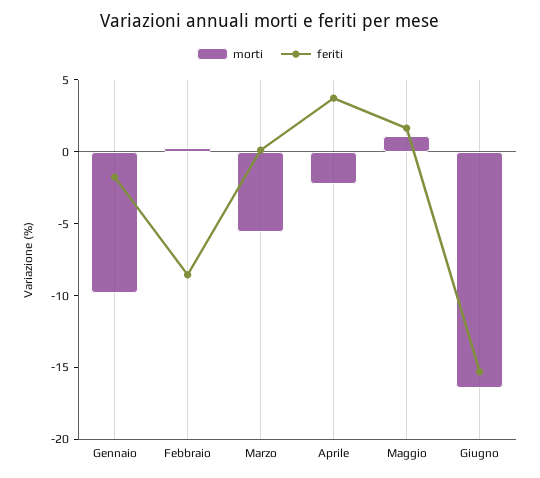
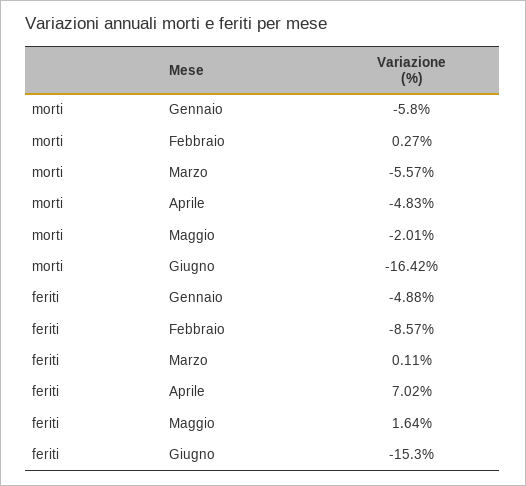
  {
    "morti": {
-     "Gennaio": -10,
+     "Gennaio": -5.8,
      "Febbraio": 0.27,
      "Marzo": -5.57,
-     "Aprile": -2,
+     "Aprile": -4.83,
-     "Maggio": 1,
+     "Maggio": -2.01,
      "Giugno": -16.42
    },
    "feriti": {
-     "Gennaio": -2,
+     "Gennaio": -4.88,
      "Febbraio": -8.57,
      "Marzo": 0.11,
-     "Aprile": 4,
+     "Aprile": 7.02,
      "Maggio": 1.64,
      "Giugno": -15.3
    }
  }

